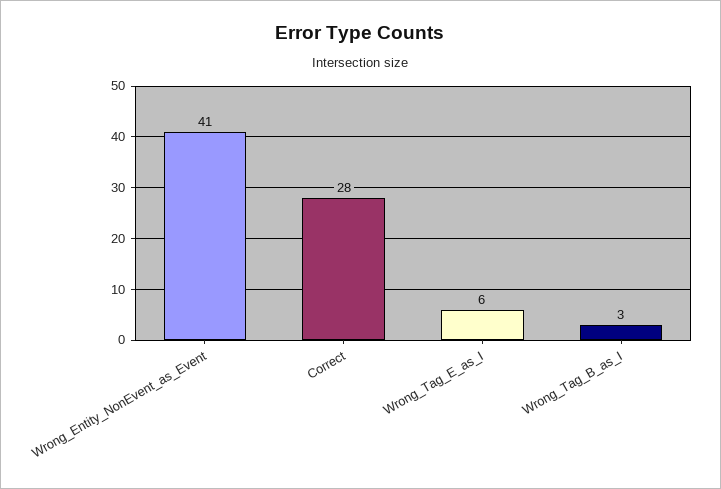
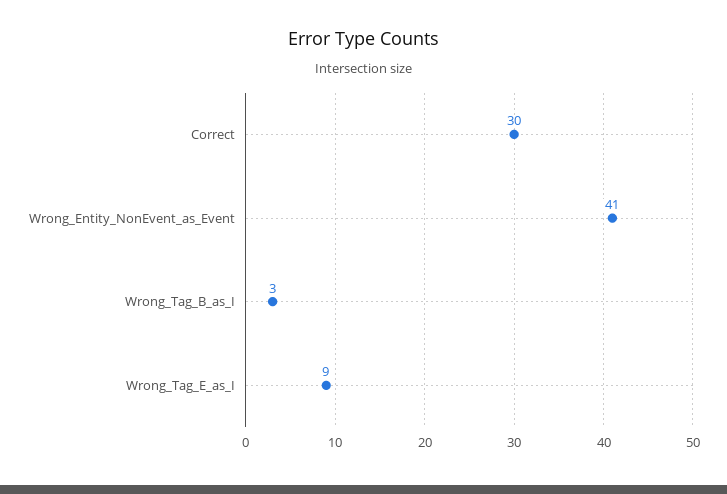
  {
    "Wrong_Entity_NonEvent_as_Event": 41,
-   "Correct": 28,
+   "Correct": 30,
-   "Wrong_Tag_E_as_I": 6,
+   "Wrong_Tag_E_as_I": 9,
    "Wrong_Tag_B_as_I": 3
  }

